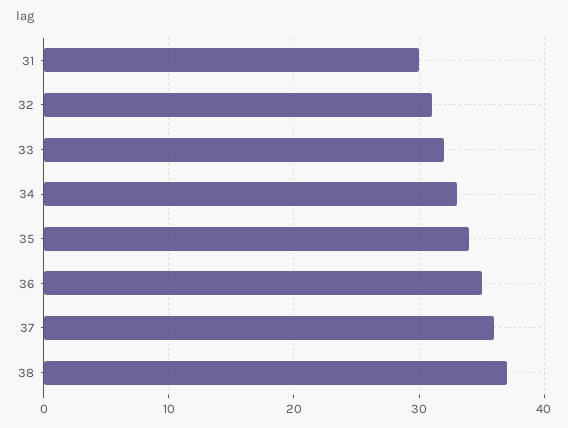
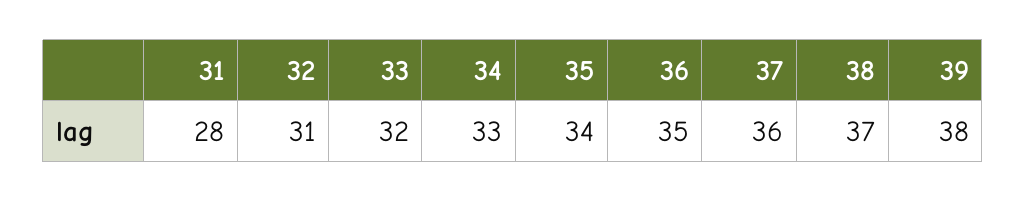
  {
-   "31": 30,
+   "31": 28,
    "32": 31,
    "33": 32,
    "34": 33,
    "35": 34,
    "36": 35,
    "37": 36,
-   "38": 37
+   "38": 37,
+   "39": 38
  }

